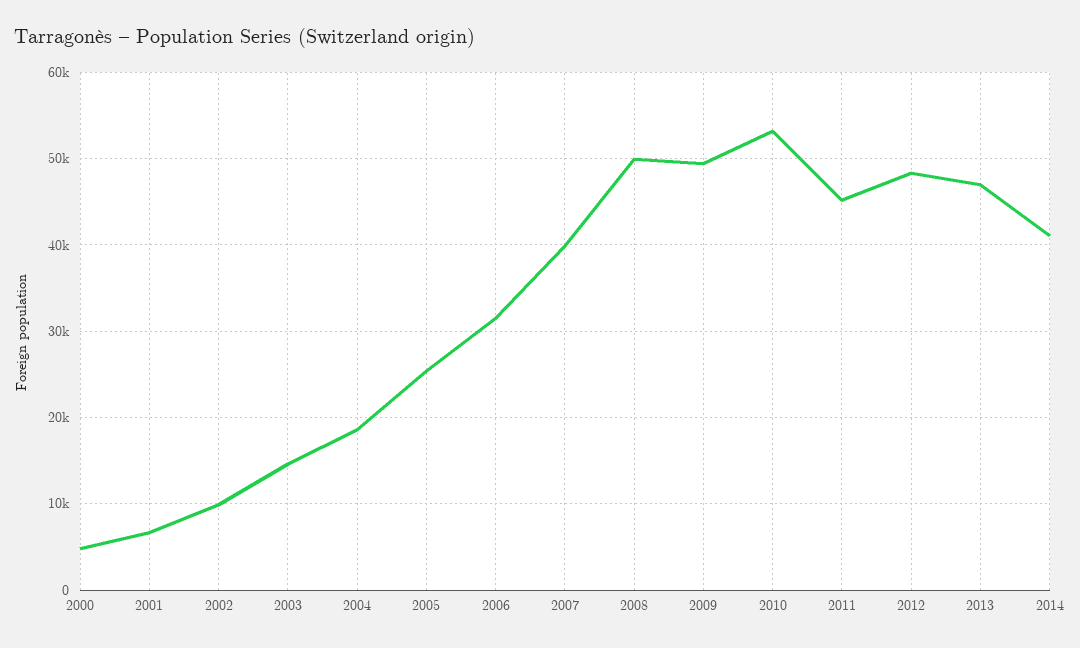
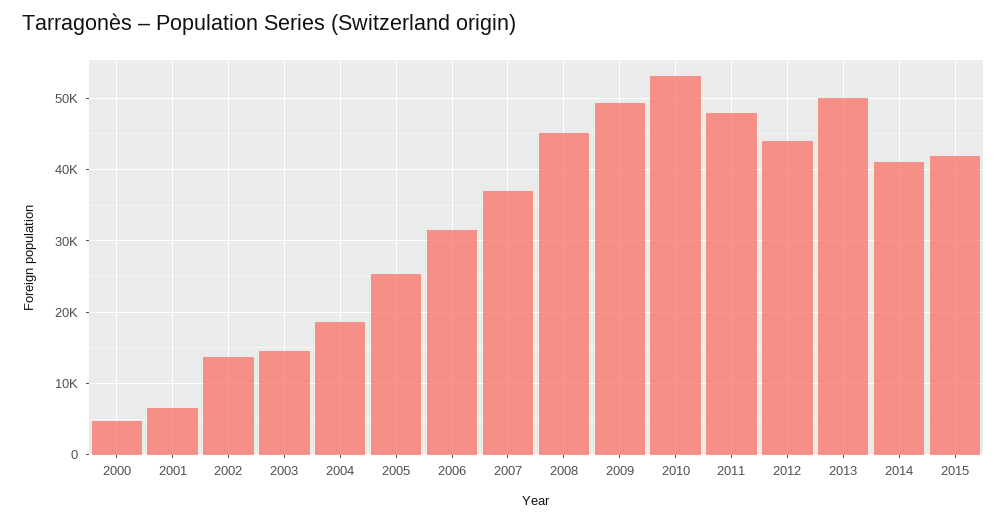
  {
    "2000": 5000,
    "2001": 7000,
-   "2002": 10000,
+   "2002": 14000,
    "2003": 15000,
    "2004": 19000,
    "2005": 25000,
    "2006": 32000,
-   "2007": 40000,
+   "2007": 37000,
-   "2008": 50000,
+   "2008": 45000,
    "2009": 49000,
    "2010": 53000,
-   "2011": 45000,
+   "2011": 48000,
-   "2012": 48000,
+   "2012": 44000,
-   "2013": 47000,
+   "2013": 50000,
-   "2014": 41000
+   "2014": 41000,
+   "2015": 42000
  }

